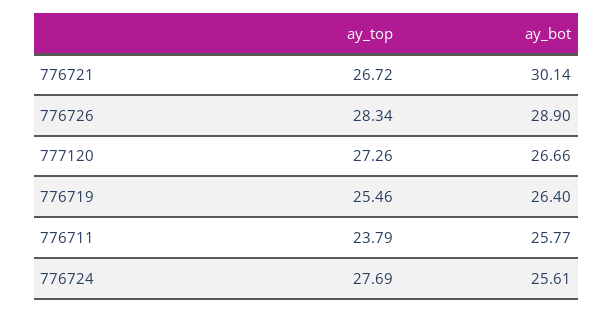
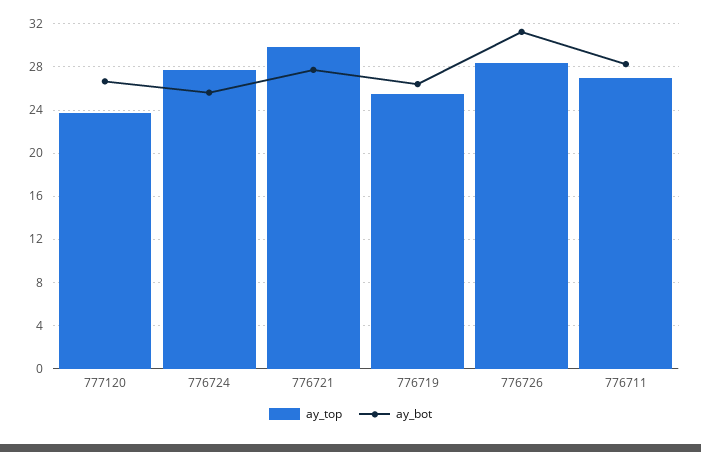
  {
    "ay_top": {
-     "776721": 26.72,
+     "776721": 30,
      "776726": 28.34,
-     "777120": 27.26,
+     "777120": 24,
      "776719": 25.46,
-     "776711": 23.79,
+     "776711": 27,
      "776724": 27.69
    },
    "ay_bot": {
-     "776721": 30.14,
+     "776721": 28,
-     "776726": 28.9,
+     "776726": 31,
      "777120": 26.66,
      "776719": 26.4,
-     "776711": 25.77,
+     "776711": 28,
      "776724": 25.61
    }
  }

